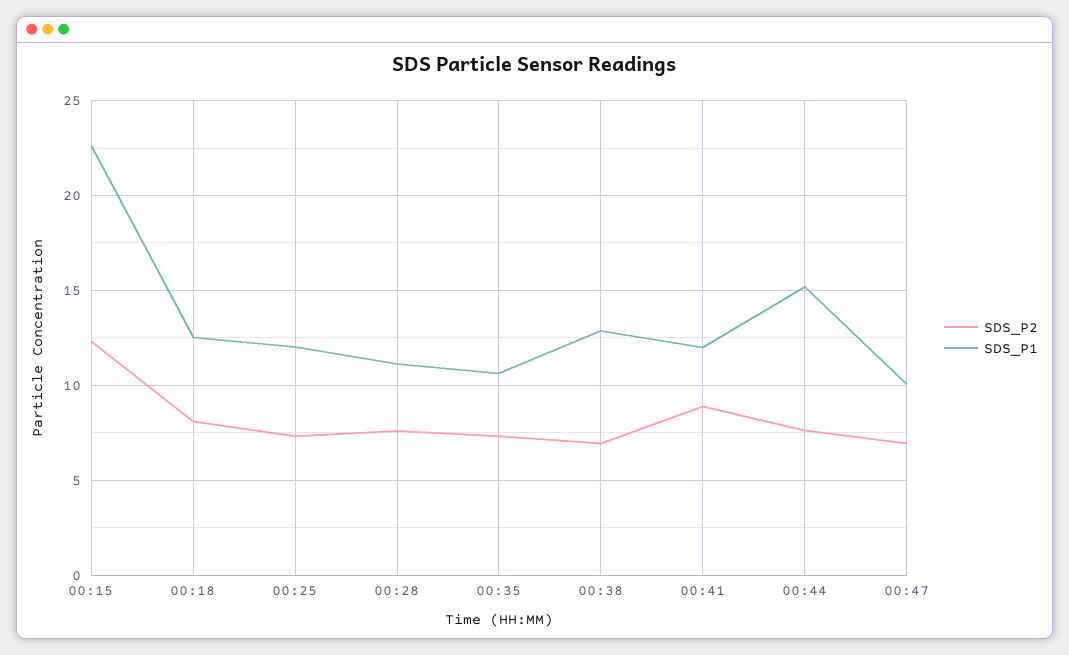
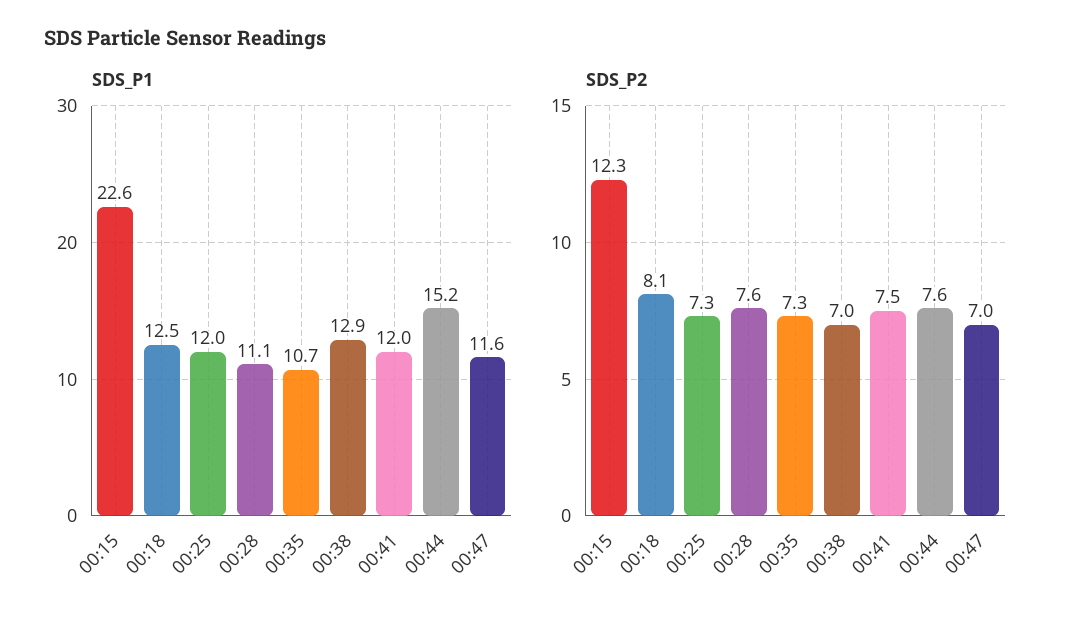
  {
    "SDS_P2": {
      "00:15": 12.3,
      "00:18": 8.1,
      "00:25": 7.3,
      "00:28": 7.6,
      "00:35": 7.3,
      "00:38": 7,
-     "00:41": 9,
+     "00:41": 7.5,
      "00:44": 7.6,
      "00:47": 7
    },
    "SDS_P1": {
      "00:15": 22.6,
      "00:18": 12.5,
      "00:25": 12,
      "00:28": 11.1,
      "00:35": 10.7,
      "00:38": 12.9,
      "00:41": 12,
      "00:44": 15.2,
-     "00:47": 10
+     "00:47": 11.6
    }
  }

